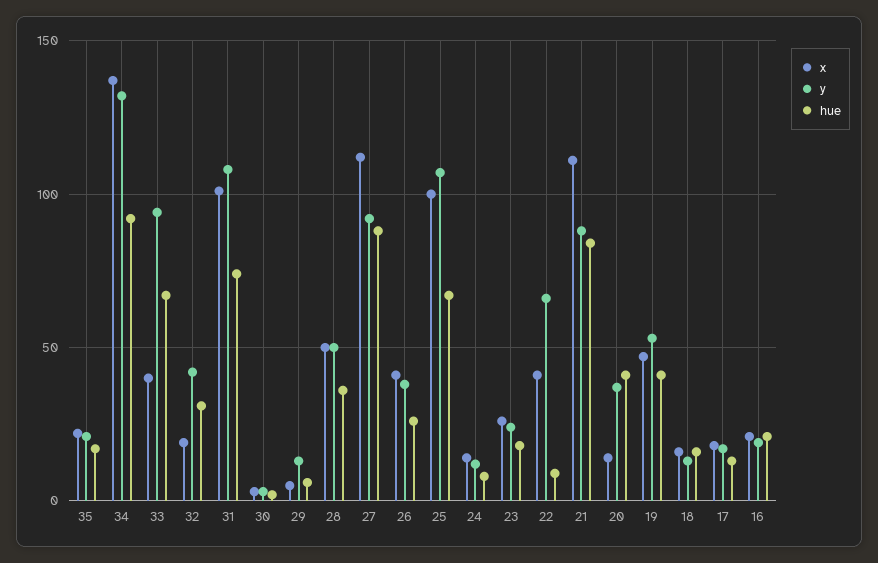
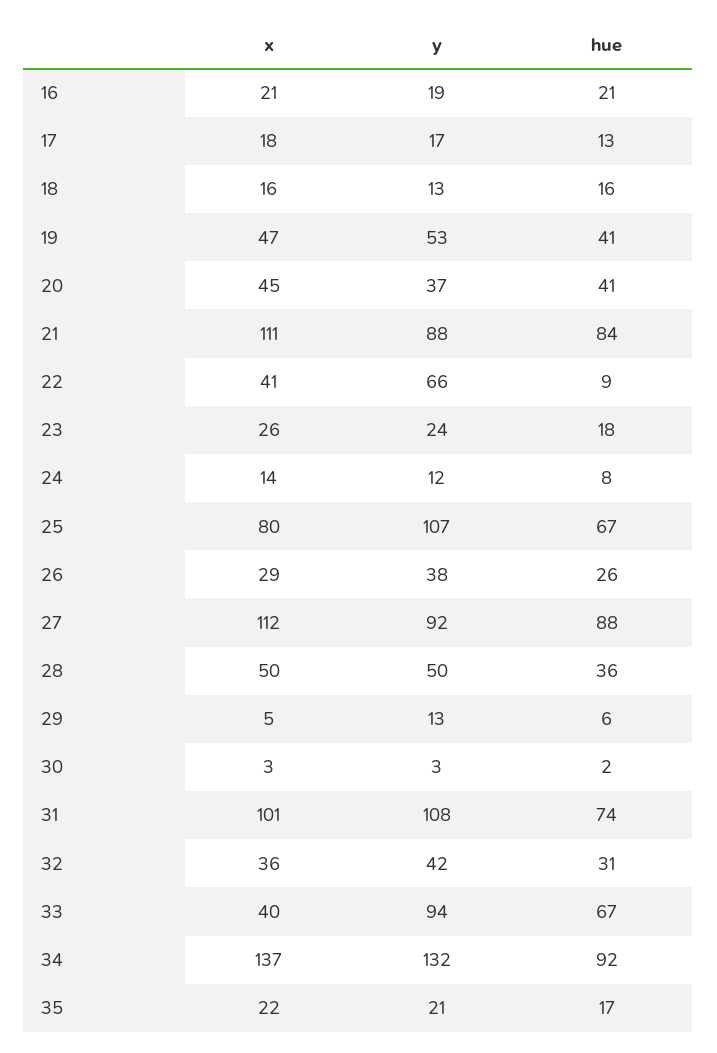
  {
    "x": {
      "35": 22,
      "34": 137,
      "33": 40,
-     "32": 20,
+     "32": 36,
      "31": 101,
      "30": 3,
      "29": 5,
      "28": 50,
      "27": 112,
-     "26": 40,
+     "26": 29,
-     "25": 100,
+     "25": 80,
      "24": 14,
      "23": 26,
      "22": 41,
      "21": 111,
-     "20": 15,
+     "20": 45,
      "19": 47,
      "18": 16,
      "17": 18,
      "16": 21
    },
    "y": {
      "35": 21,
      "34": 132,
      "33": 94,
      "32": 42,
      "31": 108,
      "30": 3,
      "29": 13,
      "28": 50,
      "27": 92,
      "26": 38,
      "25": 107,
      "24": 12,
      "23": 24,
      "22": 66,
      "21": 88,
      "20": 37,
      "19": 53,
      "18": 13,
      "17": 17,
      "16": 19
    },
    "hue": {
      "35": 17,
      "34": 92,
      "33": 67,
      "32": 31,
      "31": 74,
      "30": 2,
      "29": 6,
      "28": 36,
      "27": 88,
      "26": 26,
      "25": 67,
      "24": 8,
      "23": 18,
      "22": 9,
      "21": 84,
      "20": 41,
      "19": 41,
      "18": 16,
      "17": 13,
      "16": 21
    }
  }

